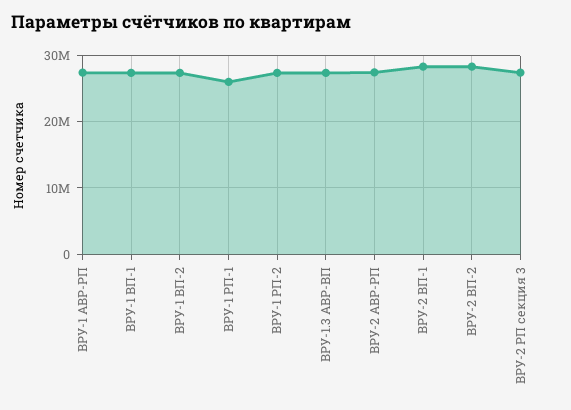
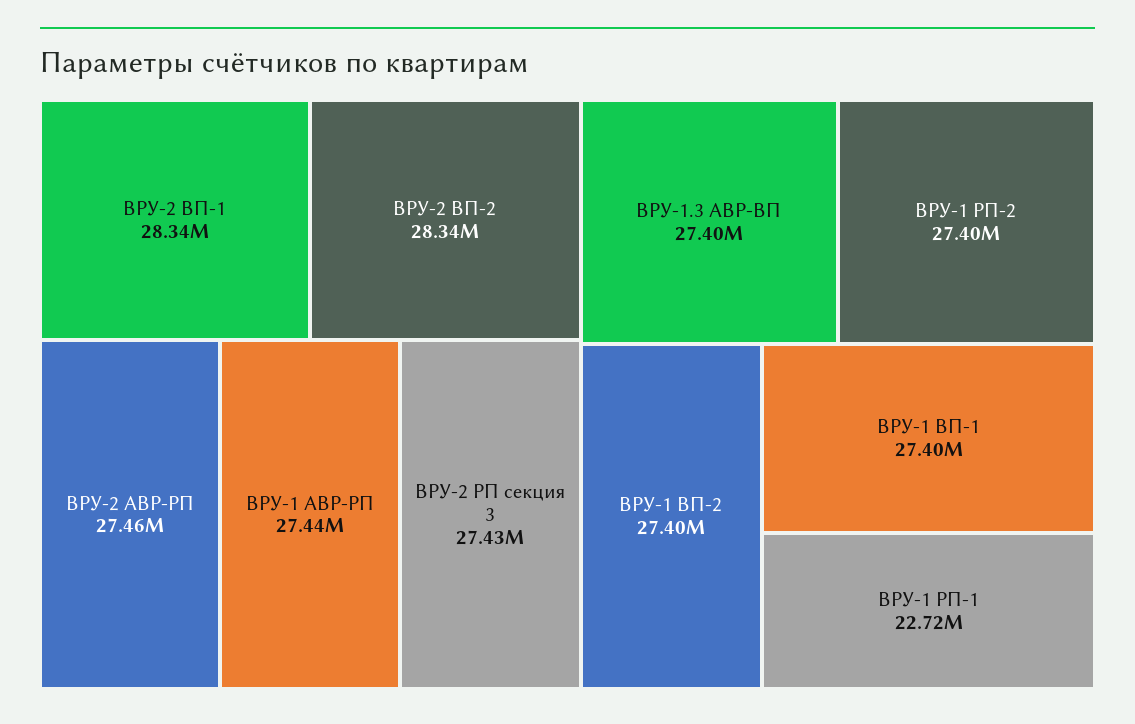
  {
    "ВРУ-1 АВР-РП": 27440000,
    "ВРУ-1 ВП-1": 27400000,
    "ВРУ-1 ВП-2": 27400000,
-   "ВРУ-1 РП-1": 26000000,
+   "ВРУ-1 РП-1": 22720000,
    "ВРУ-1 РП-2": 27400000,
    "ВРУ-1.3 АВР-ВП": 27400000,
    "ВРУ-2 АВР-РП": 27460000,
    "ВРУ-2 ВП-1": 28340000,
    "ВРУ-2 ВП-2": 28340000,
    "ВРУ-2 РП секция 3": 27430000
  }

